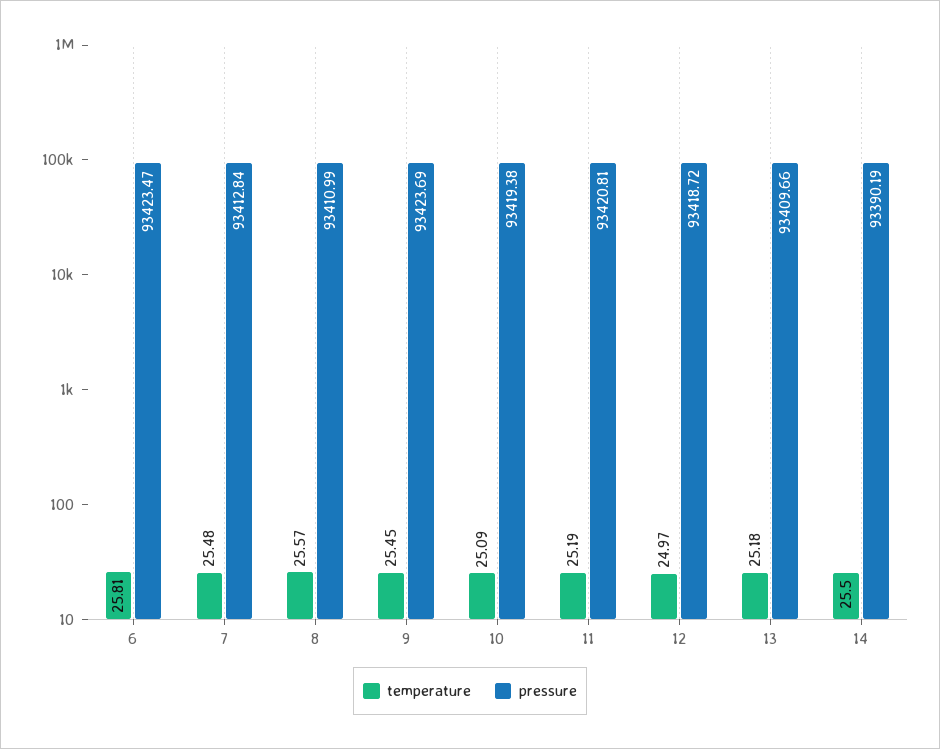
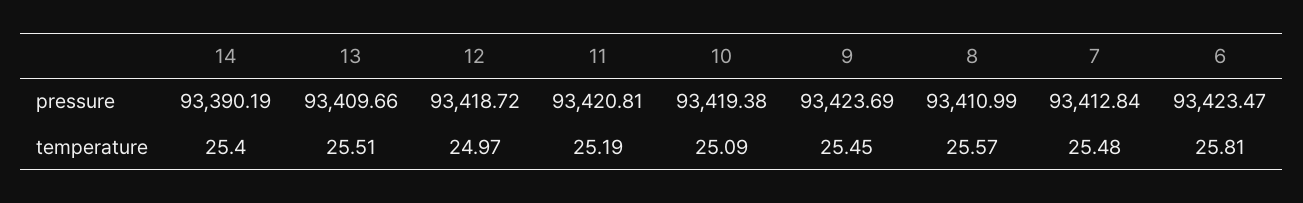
  {
    "temperature": {
      "6": 25.81,
      "7": 25.48,
      "8": 25.57,
      "9": 25.45,
      "10": 25.09,
      "11": 25.19,
      "12": 24.97,
-     "13": 25.18,
+     "13": 25.51,
-     "14": 25.5
+     "14": 25.4
    },
    "pressure": {
      "6": 93423.47,
      "7": 93412.84,
      "8": 93410.99,
      "9": 93423.69,
      "10": 93419.38,
      "11": 93420.81,
      "12": 93418.72,
      "13": 93409.66,
      "14": 93390.19
    }
  }

